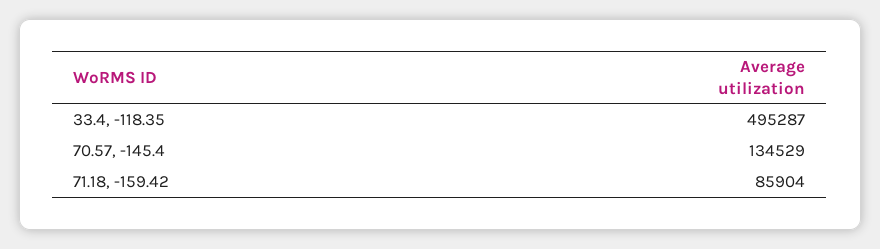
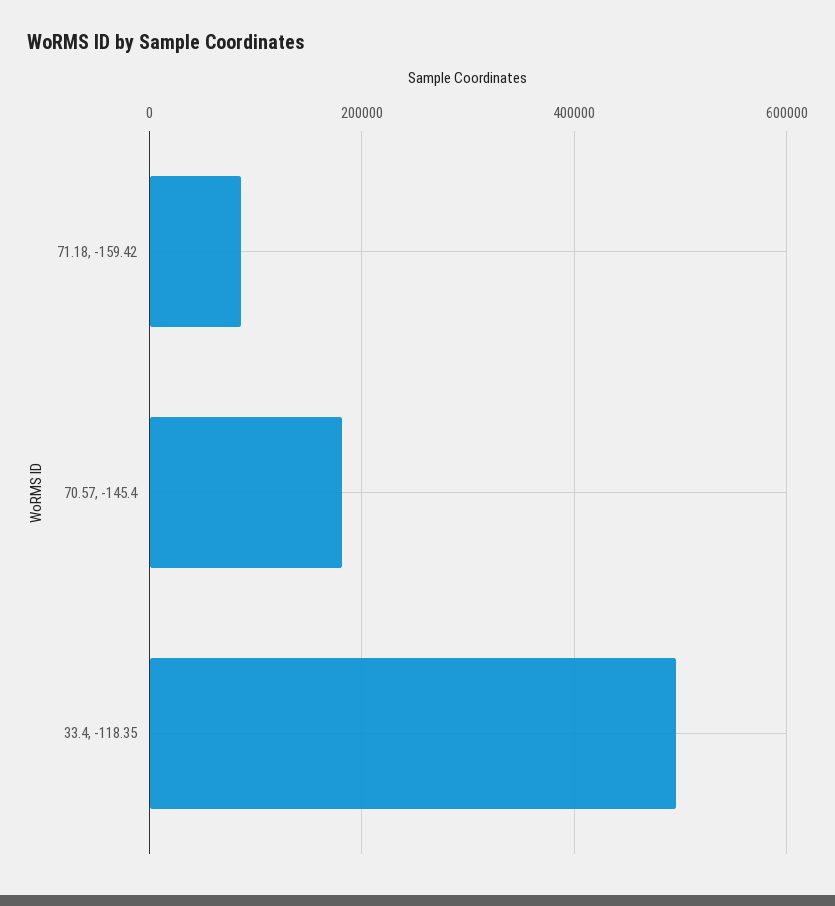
  {
    "33.4, -118.35": 495287,
-   "70.57, -145.4": 134529,
+   "70.57, -145.4": 180000,
    "71.18, -159.42": 85904
  }

